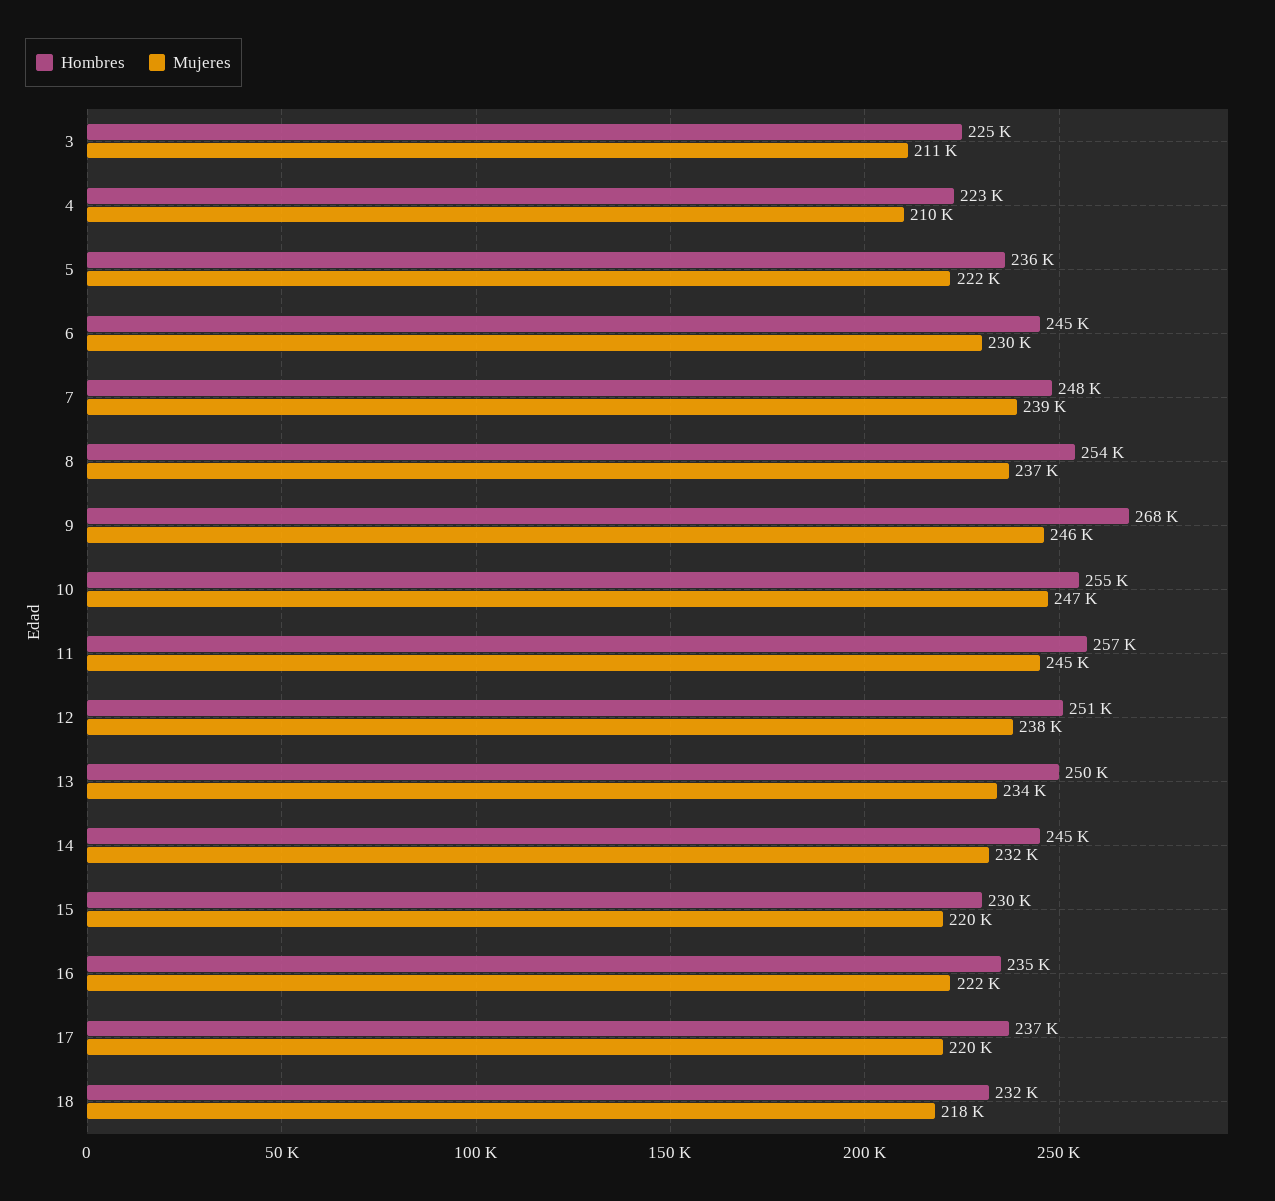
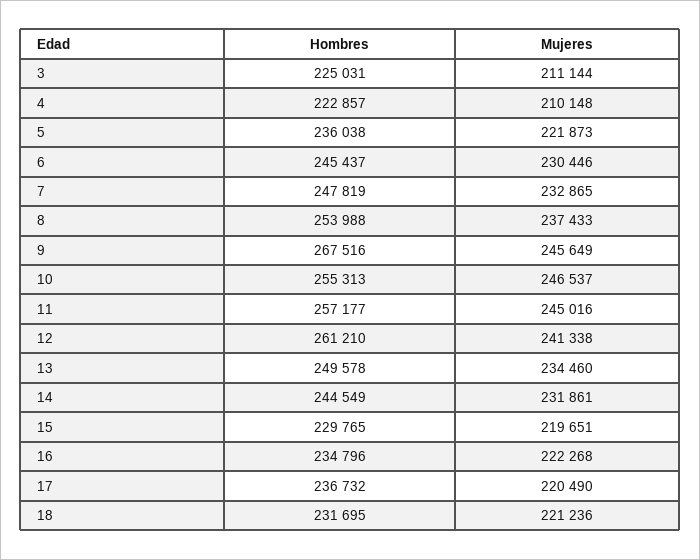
  {
    "Hombres": {
      "3": 225031,
      "4": 222857,
      "5": 236038,
      "6": 245437,
      "7": 247819,
      "8": 253988,
      "9": 267516,
      "10": 255313,
      "11": 257177,
-     "12": 251000,
+     "12": 261210,
      "13": 249578,
      "14": 244549,
      "15": 229765,
      "16": 234796,
      "17": 236732,
      "18": 231695
    },
    "Mujeres": {
      "3": 211144,
      "4": 210148,
      "5": 221873,
      "6": 230446,
-     "7": 239000,
+     "7": 232865,
      "8": 237433,
      "9": 245649,
      "10": 246537,
      "11": 245016,
-     "12": 238000,
+     "12": 241338,
      "13": 234460,
      "14": 231861,
      "15": 219651,
      "16": 222268,
      "17": 220490,
-     "18": 218000
+     "18": 221236
    }
  }

